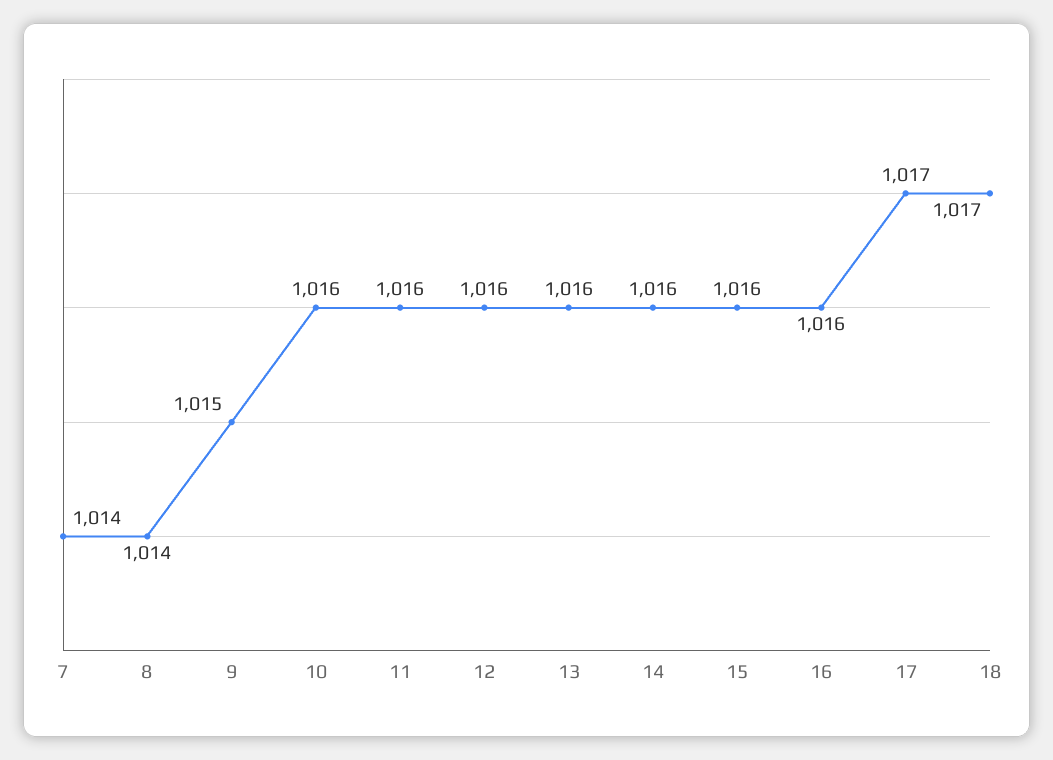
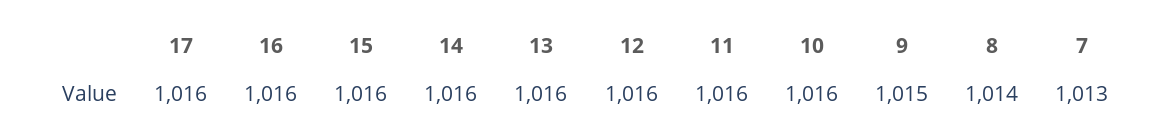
  {
-   "7": 1014,
+   "7": 1013,
    "8": 1014,
    "9": 1015,
    "10": 1016,
    "11": 1016,
    "12": 1016,
    "13": 1016,
    "14": 1016,
    "15": 1016,
    "16": 1016,
-   "17": 1017,
+   "17": 1016
-   "18": 1017
  }

